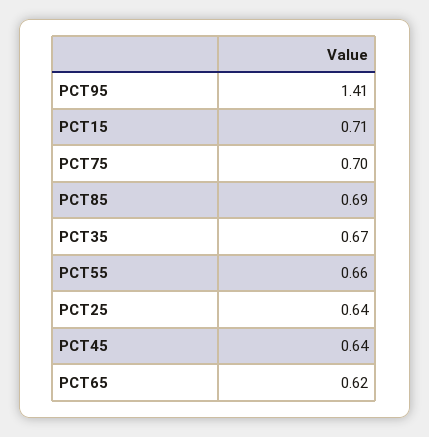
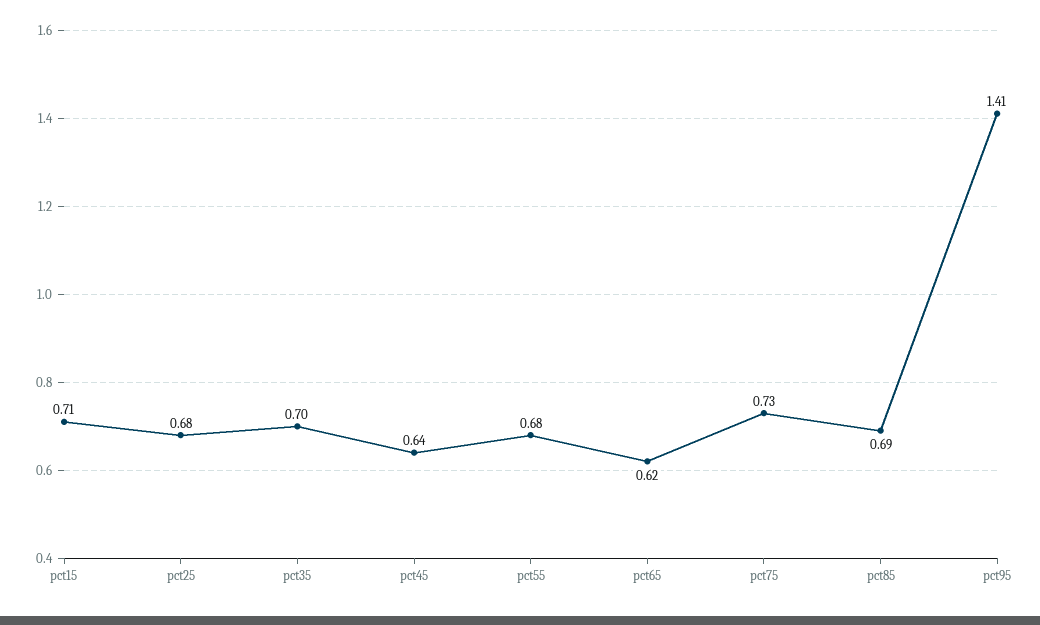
  {
    "PCT95": 1.41,
    "PCT15": 0.71,
-   "PCT75": 0.7,
+   "PCT75": 0.73,
    "PCT85": 0.69,
-   "PCT35": 0.67,
+   "PCT35": 0.7,
-   "PCT55": 0.66,
+   "PCT55": 0.68,
-   "PCT25": 0.64,
+   "PCT25": 0.68,
    "PCT45": 0.64,
    "PCT65": 0.62
  }

